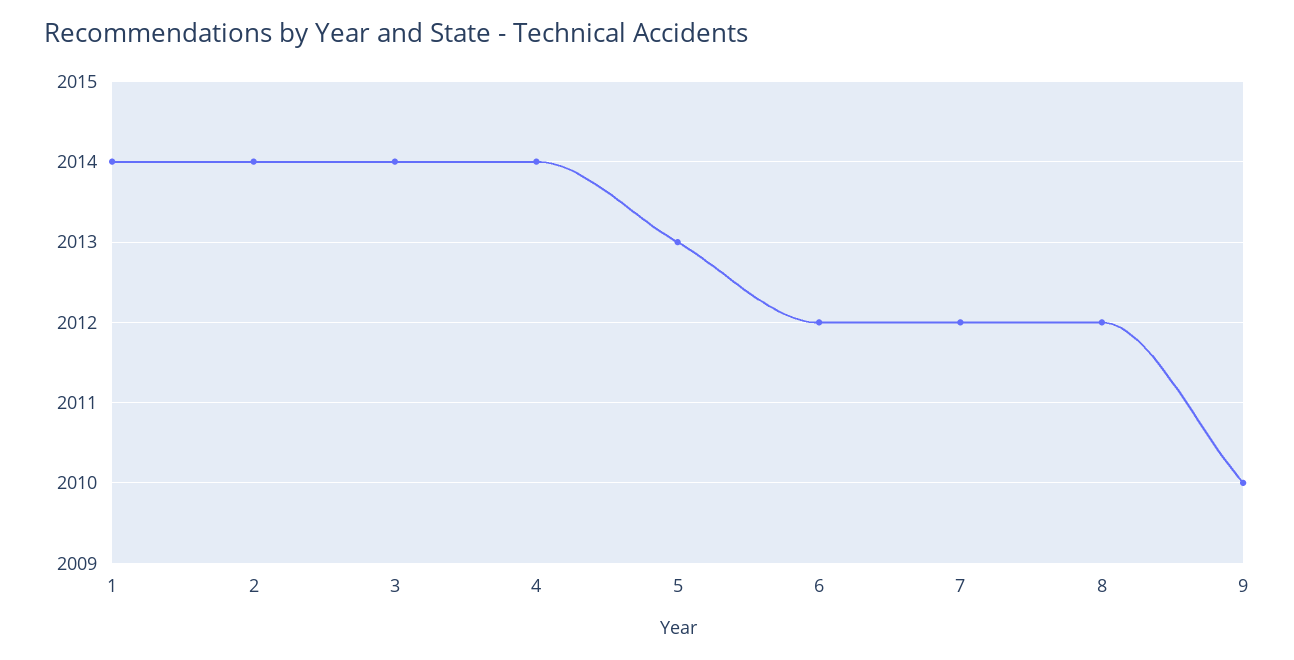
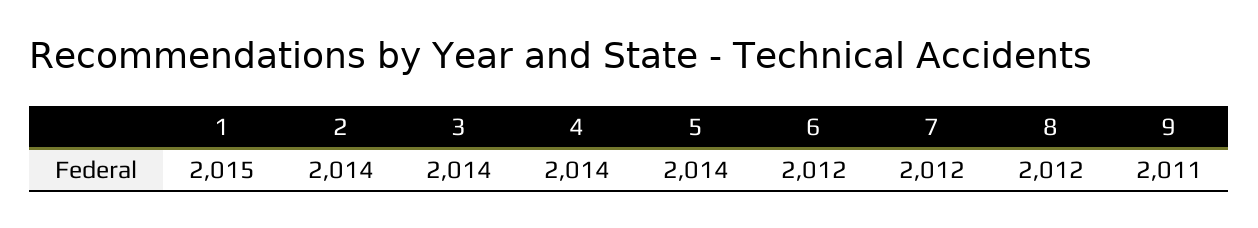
  {
-   "1": 2014,
+   "1": 2015,
    "2": 2014,
    "3": 2014,
    "4": 2014,
-   "5": 2013,
+   "5": 2014,
    "6": 2012,
    "7": 2012,
    "8": 2012,
-   "9": 2010
+   "9": 2011
  }

